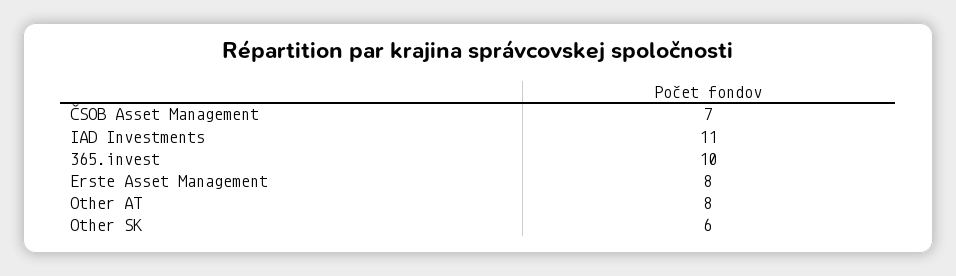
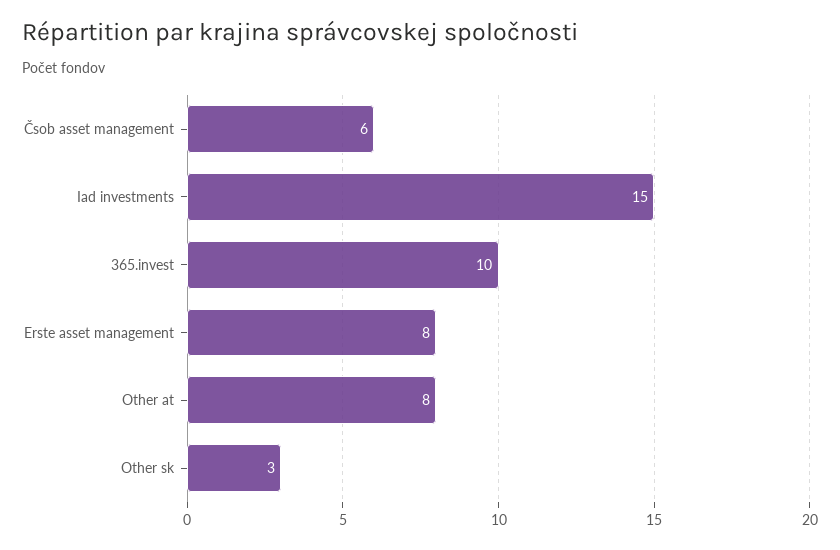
  {
-   "ČSOB Asset Management": 7,
+   "ČSOB Asset Management": 6,
-   "IAD Investments": 11,
+   "IAD Investments": 15,
    "365.invest": 10,
    "Erste Asset Management": 8,
    "Other AT": 8,
-   "Other SK": 6
+   "Other SK": 3
  }

